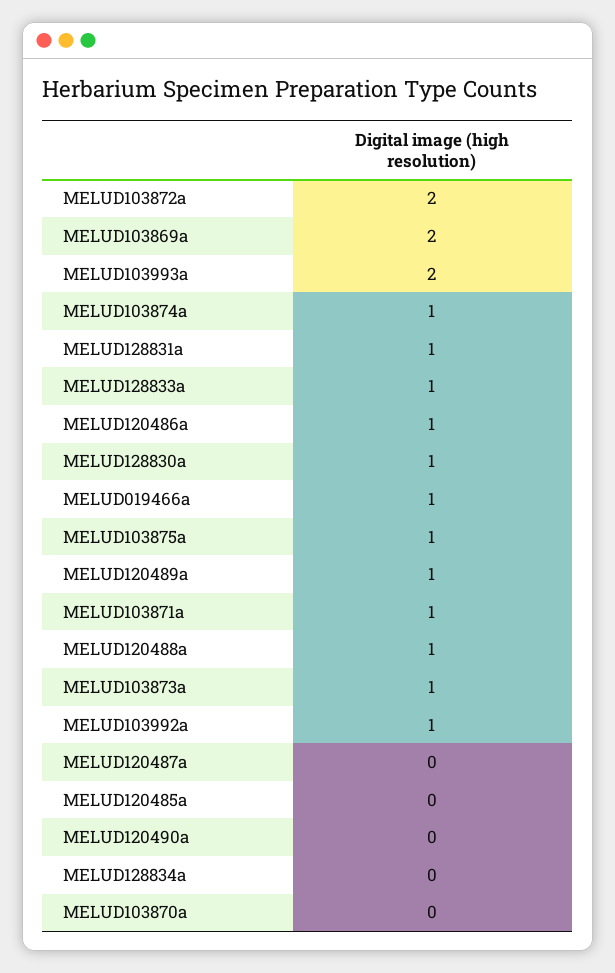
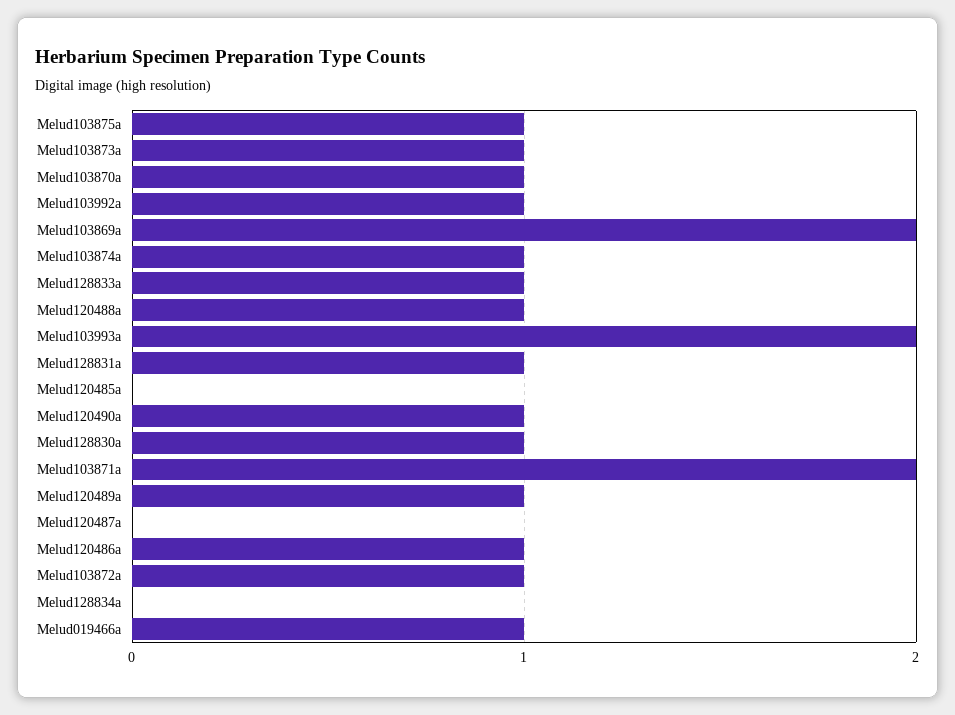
  {
-   "MELUD103872a": 2,
+   "MELUD103872a": 1,
    "MELUD103869a": 2,
    "MELUD103993a": 2,
    "MELUD103874a": 1,
    "MELUD128831a": 1,
    "MELUD128833a": 1,
    "MELUD120486a": 1,
    "MELUD128830a": 1,
    "MELUD019466a": 1,
    "MELUD103875a": 1,
    "MELUD120489a": 1,
-   "MELUD103871a": 1,
+   "MELUD103871a": 2,
    "MELUD120488a": 1,
    "MELUD103873a": 1,
    "MELUD103992a": 1,
    "MELUD120487a": 0,
    "MELUD120485a": 0,
-   "MELUD120490a": 0,
+   "MELUD120490a": 1,
    "MELUD128834a": 0,
-   "MELUD103870a": 0
+   "MELUD103870a": 1
  }

